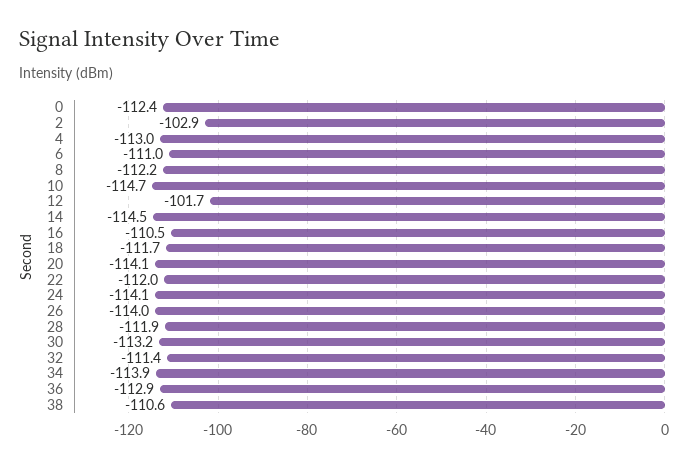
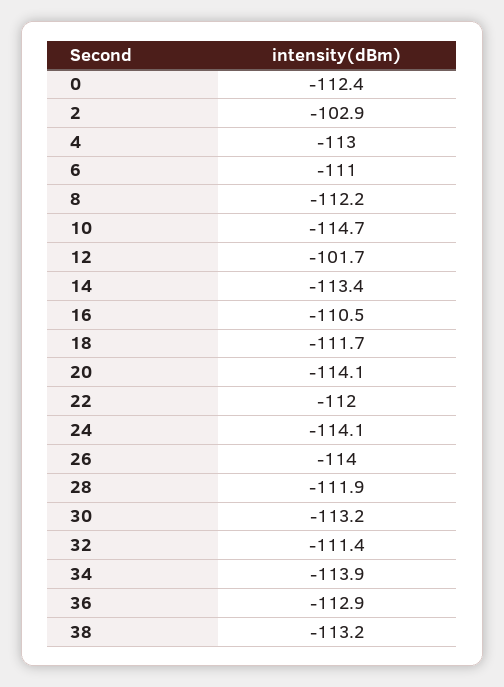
  {
    "0": -112.4,
    "2": -102.9,
    "4": -113,
    "6": -111,
    "8": -112.2,
    "10": -114.7,
    "12": -101.7,
-   "14": -114.5,
+   "14": -113.4,
    "16": -110.5,
    "18": -111.7,
    "20": -114.1,
    "22": -112,
    "24": -114.1,
    "26": -114,
    "28": -111.9,
    "30": -113.2,
    "32": -111.4,
    "34": -113.9,
    "36": -112.9,
-   "38": -110.6
+   "38": -113.2
  }

